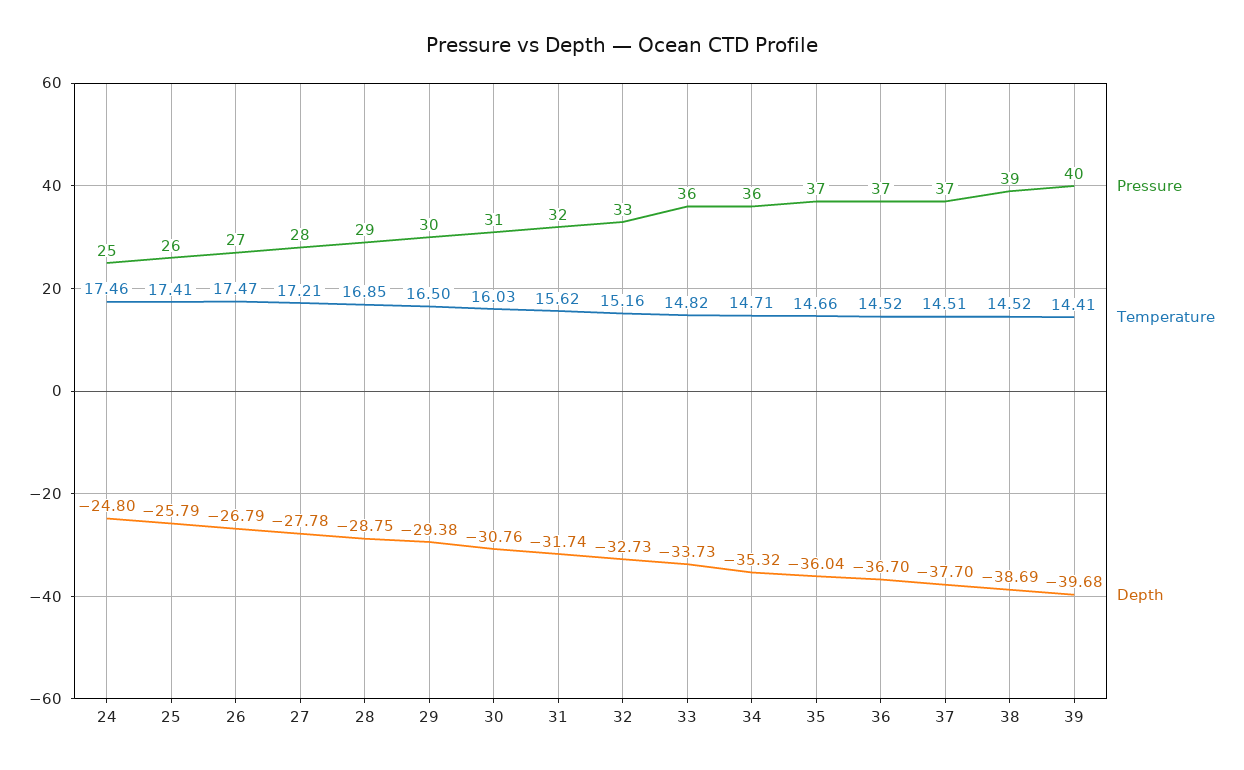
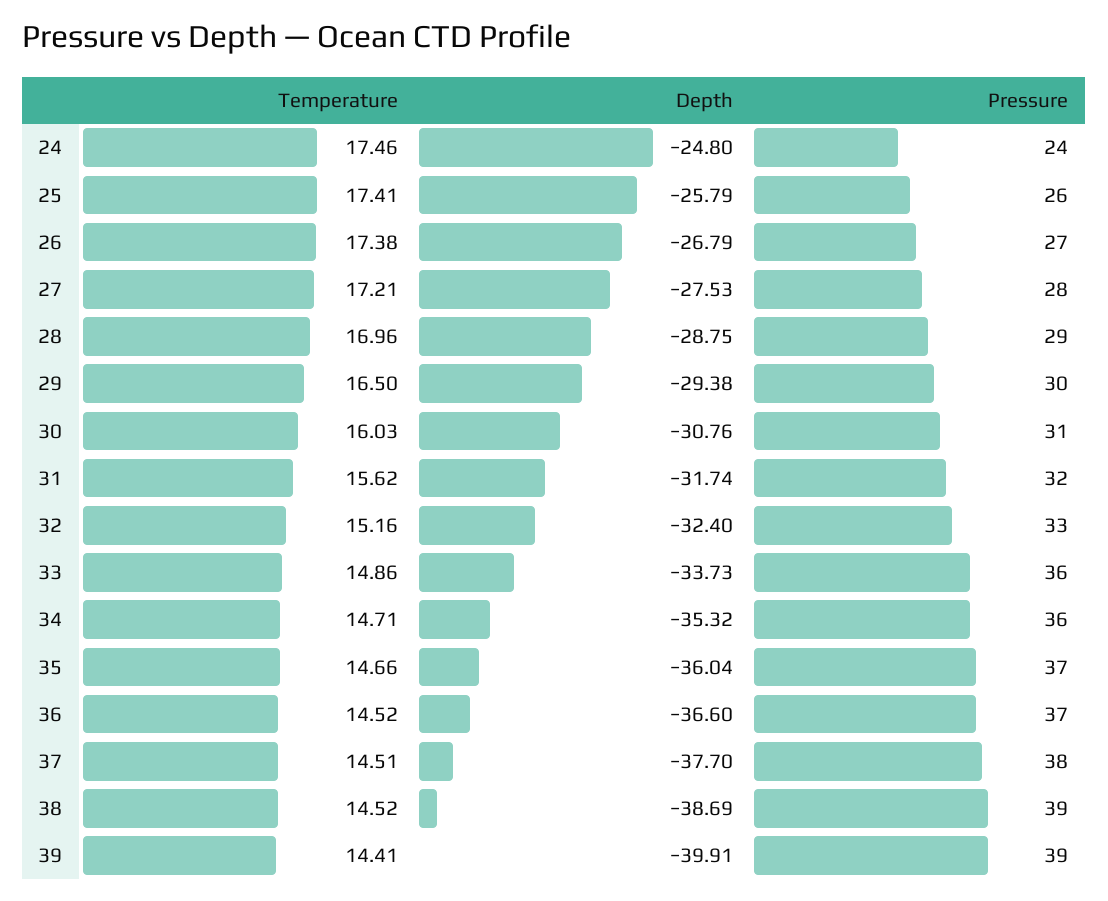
  {
    "Pressure": {
-     "24": 25,
+     "24": 24,
      "25": 26,
      "26": 27,
      "27": 28,
      "28": 29,
      "29": 30,
      "30": 31,
      "31": 32,
      "32": 33,
      "33": 36,
      "34": 36,
      "35": 37,
      "36": 37,
-     "37": 37,
+     "37": 38,
      "38": 39,
-     "39": 40
+     "39": 39
    },
    "Temperature": {
      "24": 17.46,
      "25": 17.41,
-     "26": 17.47,
+     "26": 17.38,
      "27": 17.21,
-     "28": 16.85,
+     "28": 16.96,
      "29": 16.5,
      "30": 16.03,
      "31": 15.62,
      "32": 15.16,
-     "33": 14.82,
+     "33": 14.86,
      "34": 14.71,
      "35": 14.66,
      "36": 14.52,
      "37": 14.51,
      "38": 14.52,
      "39": 14.41
    },
    "Depth": {
      "24": -24.8,
      "25": -25.79,
      "26": -26.79,
-     "27": -27.78,
+     "27": -27.53,
      "28": -28.75,
      "29": -29.38,
      "30": -30.76,
      "31": -31.74,
-     "32": -32.73,
+     "32": -32.4,
      "33": -33.73,
      "34": -35.32,
      "35": -36.04,
-     "36": -36.7,
+     "36": -36.6,
      "37": -37.7,
      "38": -38.69,
-     "39": -39.68
+     "39": -39.91
    }
  }

